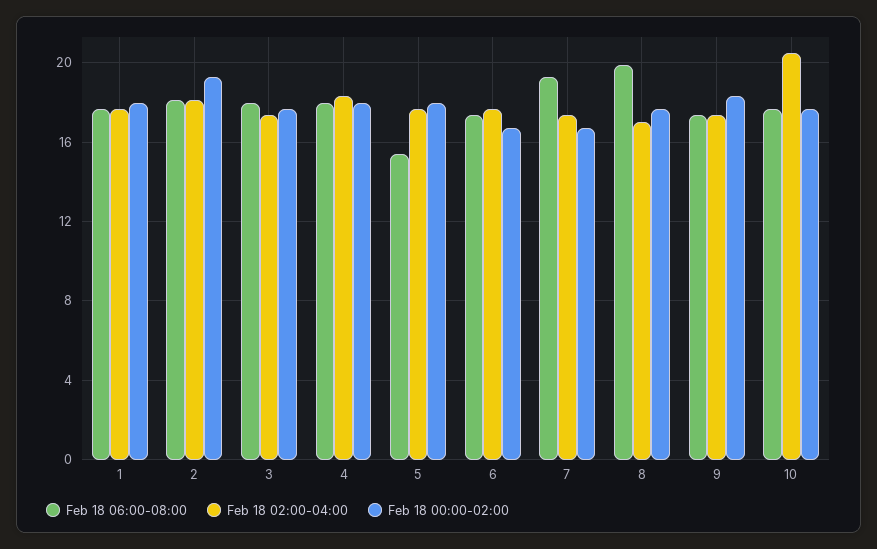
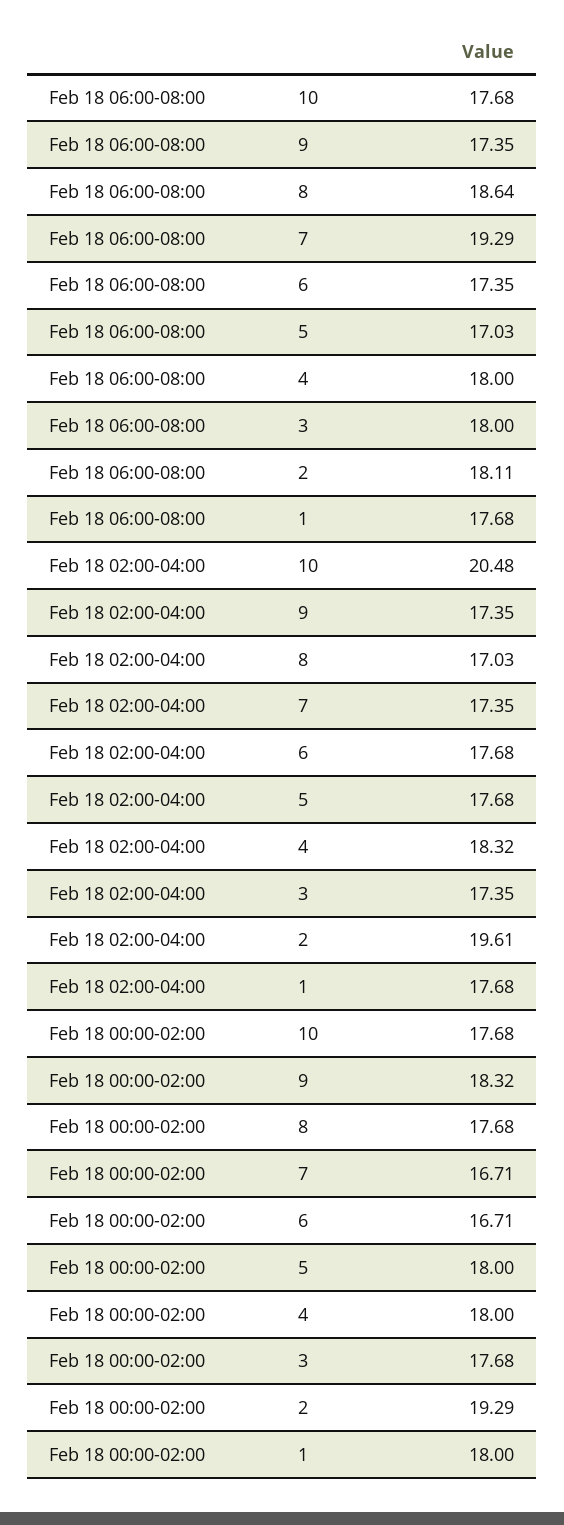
  {
    "Feb 18 06:00-08:00": {
      "1": 17.68,
      "2": 18.11,
      "3": 18,
      "4": 18,
-     "5": 15.5,
+     "5": 17.03,
      "6": 17.35,
      "7": 19.29,
-     "8": 20,
+     "8": 18.64,
      "9": 17.35,
      "10": 17.68
    },
    "Feb 18 02:00-04:00": {
      "1": 17.68,
-     "2": 18,
+     "2": 19.61,
      "3": 17.35,
      "4": 18.32,
      "5": 17.68,
      "6": 17.68,
      "7": 17.35,
      "8": 17.03,
      "9": 17.35,
      "10": 20.48
    },
    "Feb 18 00:00-02:00": {
      "1": 18,
      "2": 19.29,
      "3": 17.68,
      "4": 18,
      "5": 18,
      "6": 16.71,
      "7": 16.71,
      "8": 17.68,
      "9": 18.32,
      "10": 17.68
    }
  }

